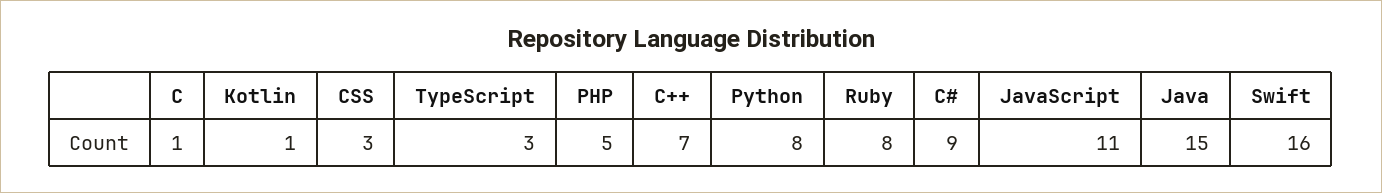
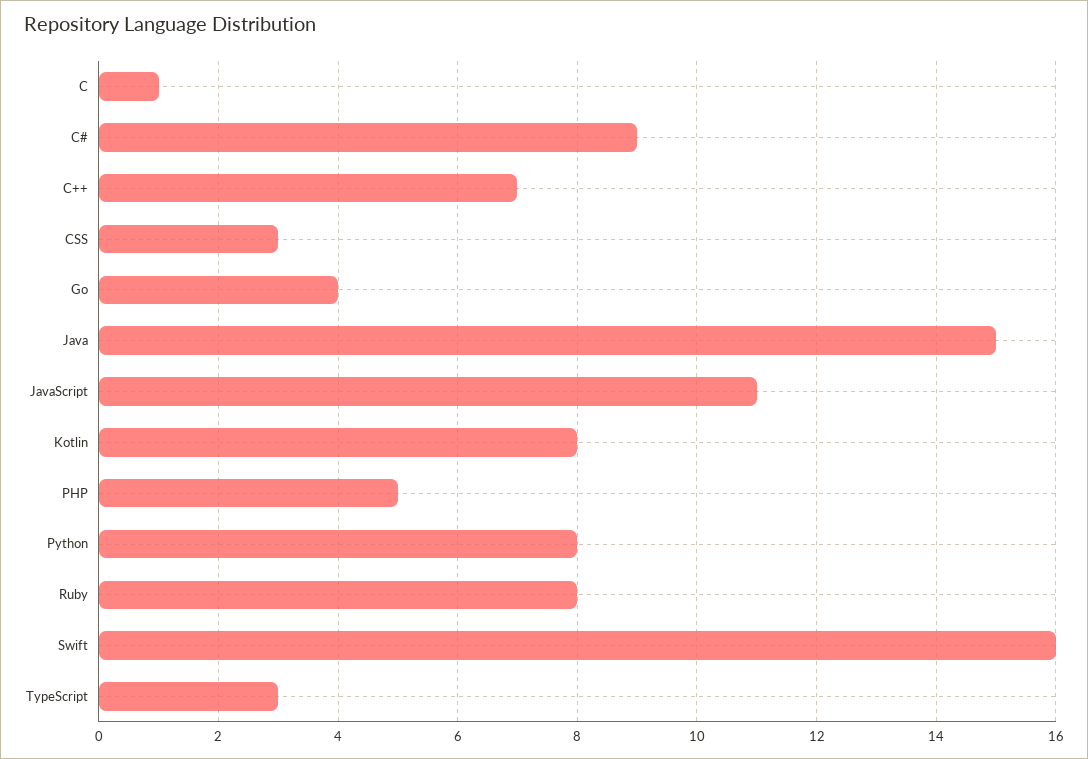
  {
    "C": 1,
-   "Kotlin": 1,
+   "Kotlin": 8,
    "CSS": 3,
    "TypeScript": 3,
    "PHP": 5,
    "C++": 7,
    "Python": 8,
    "Ruby": 8,
    "C#": 9,
    "JavaScript": 11,
    "Java": 15,
-   "Swift": 16
+   "Swift": 16,
+   "Go": 4
  }

